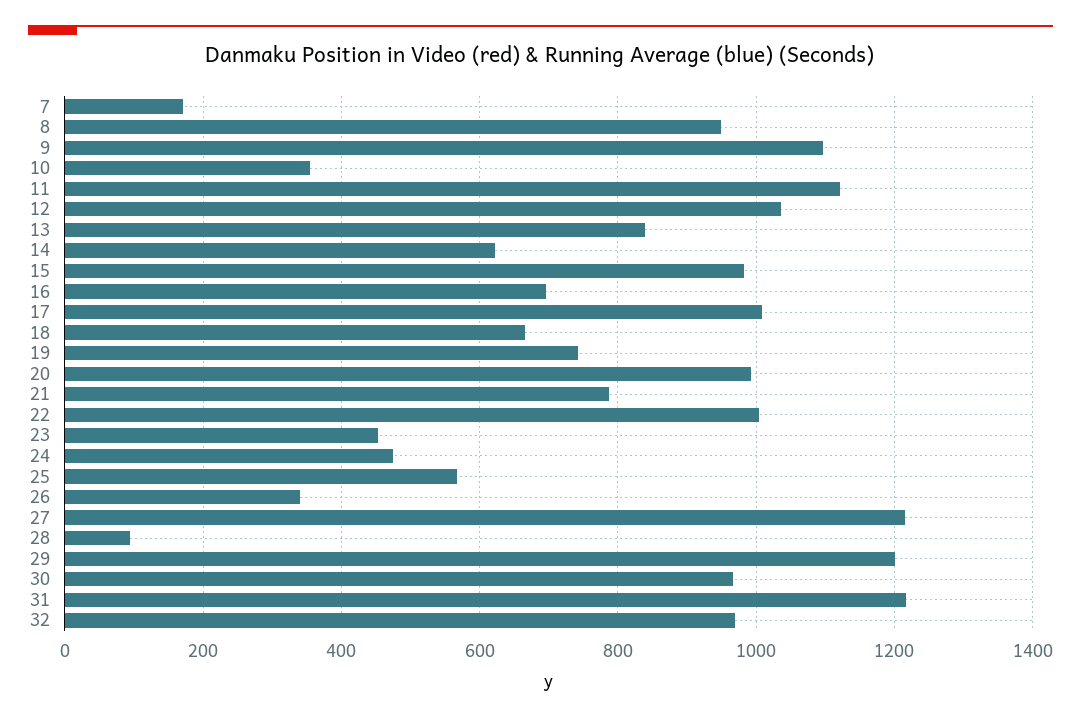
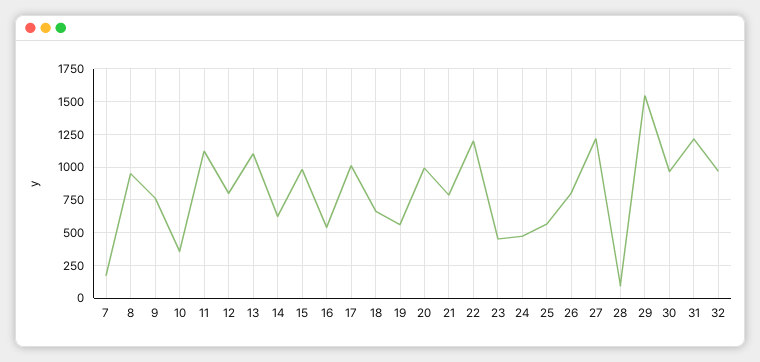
  {
    "7": 180,
    "8": 960,
-   "9": 1100,
+   "9": 750,
    "10": 360,
    "11": 1120,
-   "12": 1040,
+   "12": 800,
-   "13": 840,
+   "13": 1100,
    "14": 620,
    "15": 980,
-   "16": 700,
+   "16": 550,
    "17": 1000,
    "18": 660,
-   "19": 740,
+   "19": 550,
    "20": 1000,
    "21": 780,
-   "22": 1000,
+   "22": 1200,
    "23": 460,
    "24": 480,
    "25": 560,
-   "26": 340,
+   "26": 800,
    "27": 1220,
    "28": 100,
-   "29": 1200,
+   "29": 1550,
    "30": 960,
    "31": 1220,
    "32": 980
  }

